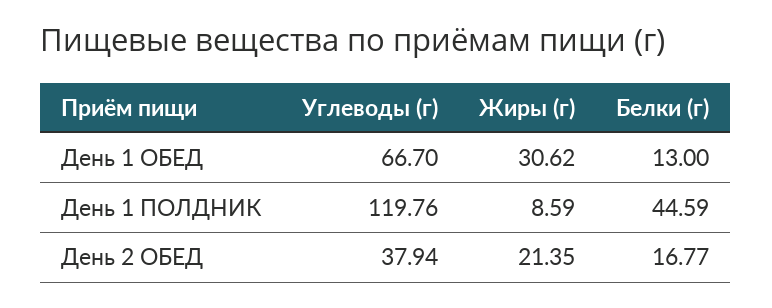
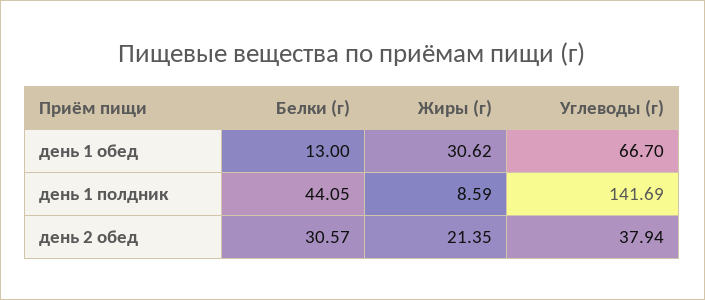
  {
    "Углеводы (г)": {
      "День 1 ОБЕД": 66.7,
-     "День 1 ПОЛДНИК": 119.76,
+     "День 1 ПОЛДНИК": 141.69,
      "День 2 ОБЕД": 37.94
    },
    "Жиры (г)": {
      "День 1 ОБЕД": 30.62,
      "День 1 ПОЛДНИК": 8.59,
      "День 2 ОБЕД": 21.35
    },
    "Белки (г)": {
      "День 1 ОБЕД": 13,
-     "День 1 ПОЛДНИК": 44.59,
+     "День 1 ПОЛДНИК": 44.05,
-     "День 2 ОБЕД": 16.77
+     "День 2 ОБЕД": 30.57
    }
  }

